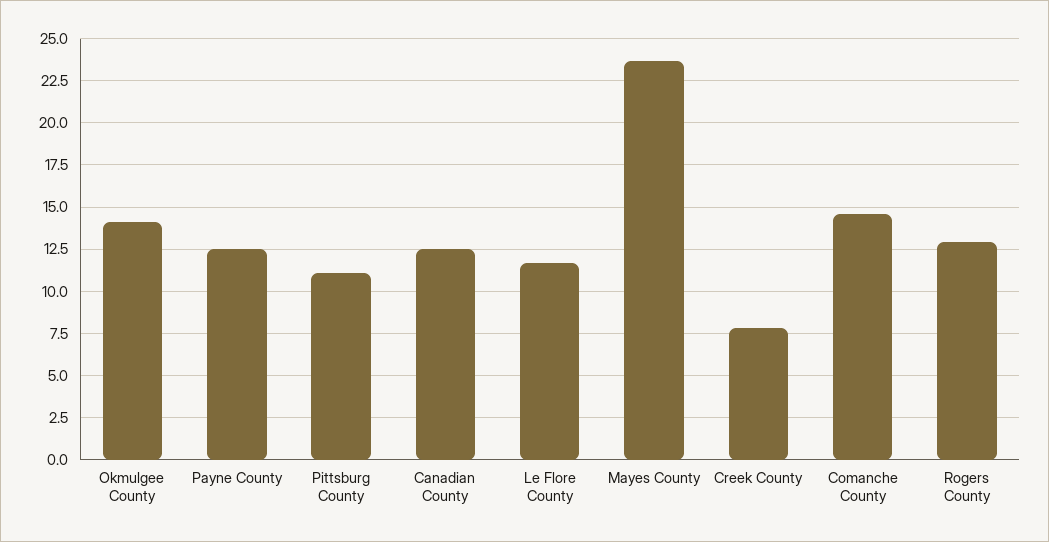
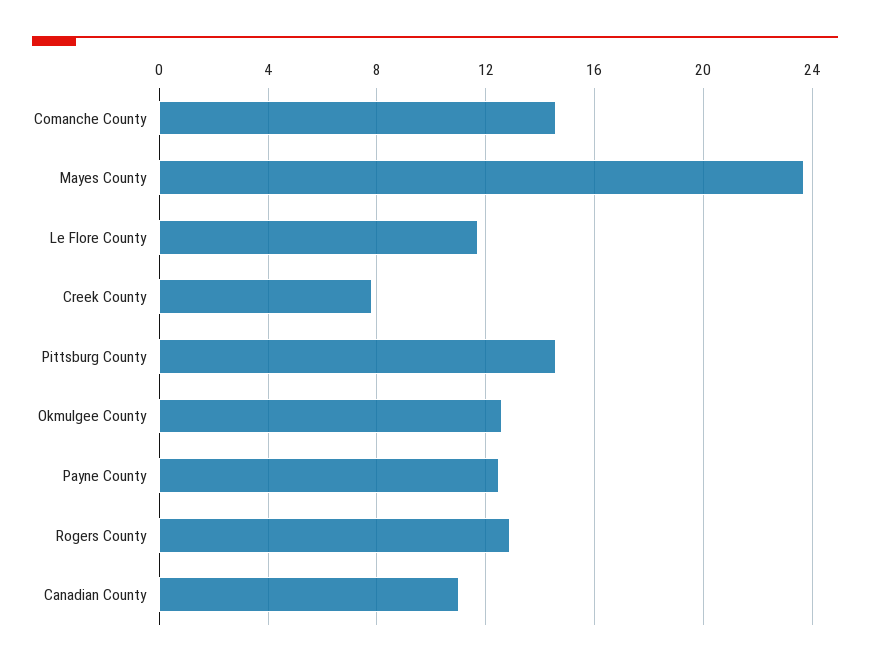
  {
-   "Okmulgee County": 14,
+   "Okmulgee County": 12.5,
    "Payne County": 12.5,
-   "Pittsburg County": 11,
+   "Pittsburg County": 14.5,
-   "Canadian County": 12.5,
+   "Canadian County": 11,
    "Le Flore County": 11.5,
    "Mayes County": 23.5,
    "Creek County": 8,
    "Comanche County": 14.5,
    "Rogers County": 13
  }

